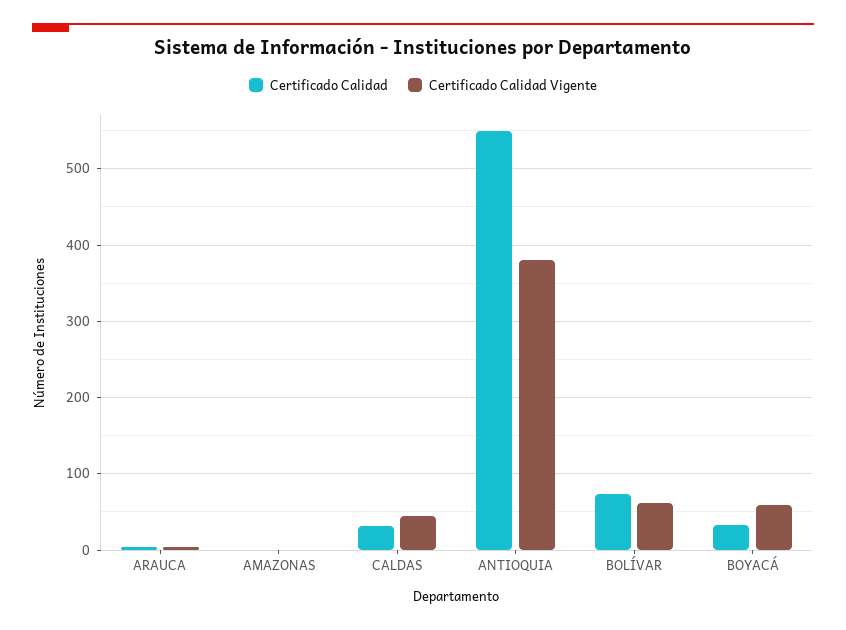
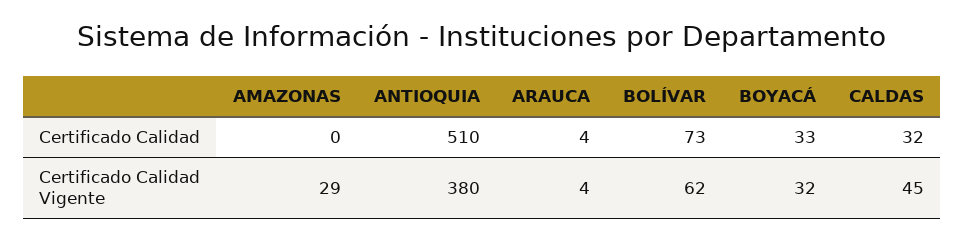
  {
    "Certificado Calidad": {
      "ARAUCA": 4,
      "AMAZONAS": 0,
      "CALDAS": 32,
-     "ANTIOQUIA": 550,
+     "ANTIOQUIA": 510,
      "BOLÍVAR": 73,
      "BOYACÁ": 33
    },
    "Certificado Calidad Vigente": {
      "ARAUCA": 4,
-     "AMAZONAS": 0,
+     "AMAZONAS": 29,
      "CALDAS": 45,
      "ANTIOQUIA": 380,
      "BOLÍVAR": 62,
-     "BOYACÁ": 60
+     "BOYACÁ": 32
    }
  }

